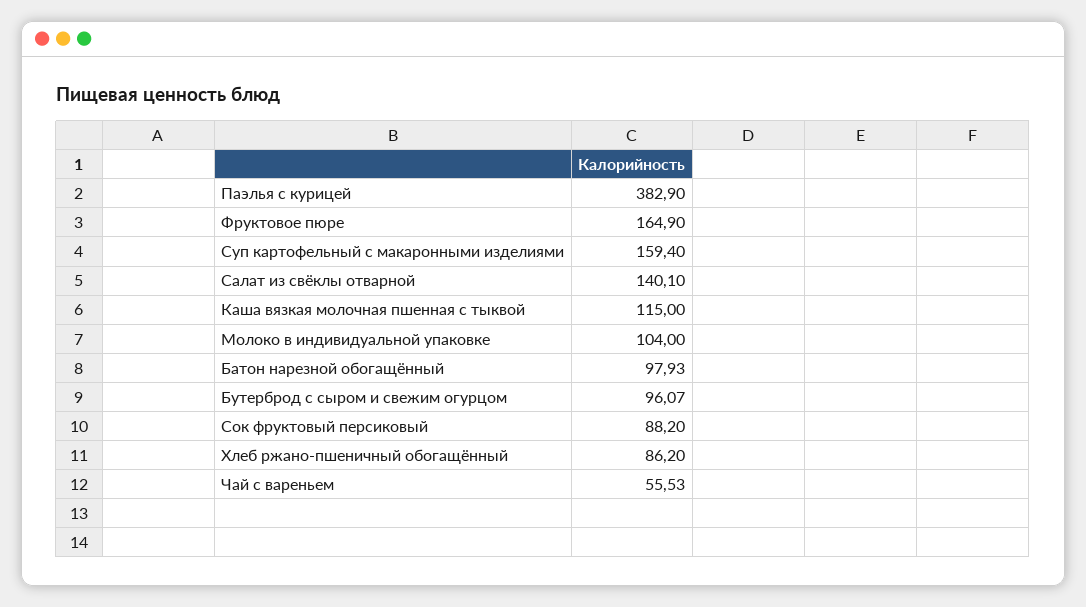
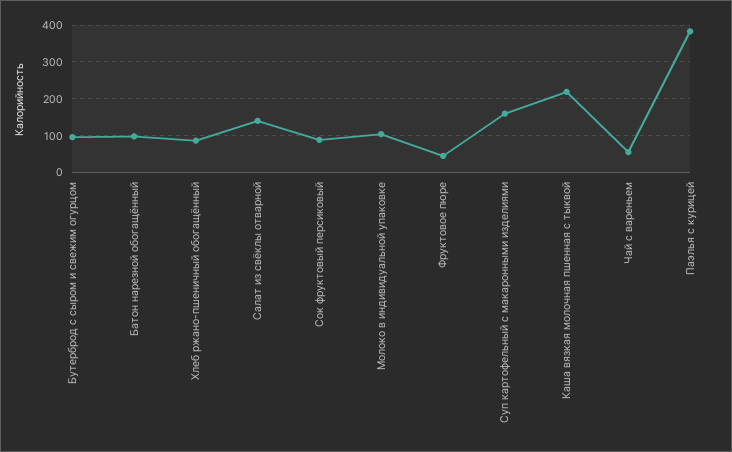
  {
    "Паэлья с курицей": 382.9,
-   "Фруктовое пюре": 164.9,
+   "Фруктовое пюре": 40,
    "Суп картофельный с макаронными изделиями": 159.4,
    "Салат из свёклы отварной": 140.1,
-   "Каша вязкая молочная пшенная с тыквой": 115,
+   "Каша вязкая молочная пшенная с тыквой": 220,
    "Молоко в индивидуальной упаковке": 104,
    "Батон нарезной обогащённый": 97.93,
    "Бутерброд с сыром и свежим огурцом": 96.07,
    "Сок фруктовый персиковый": 88.2,
    "Хлеб ржано-пшеничный обогащённый": 86.2,
    "Чай с вареньем": 55.53
  }

